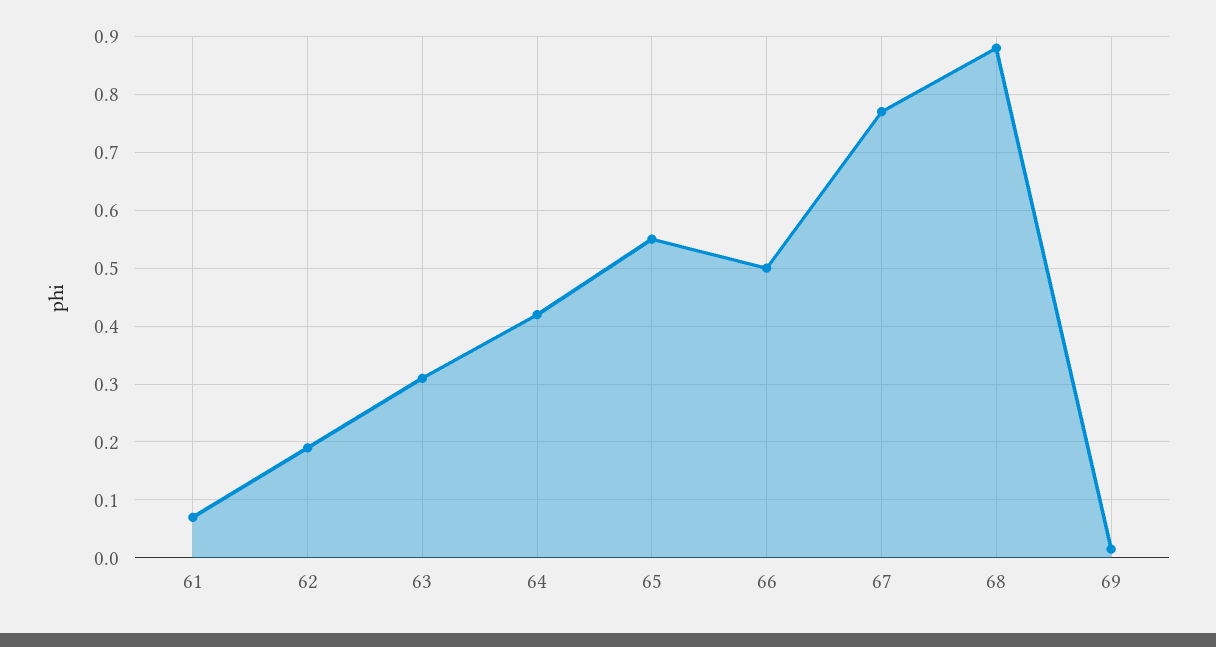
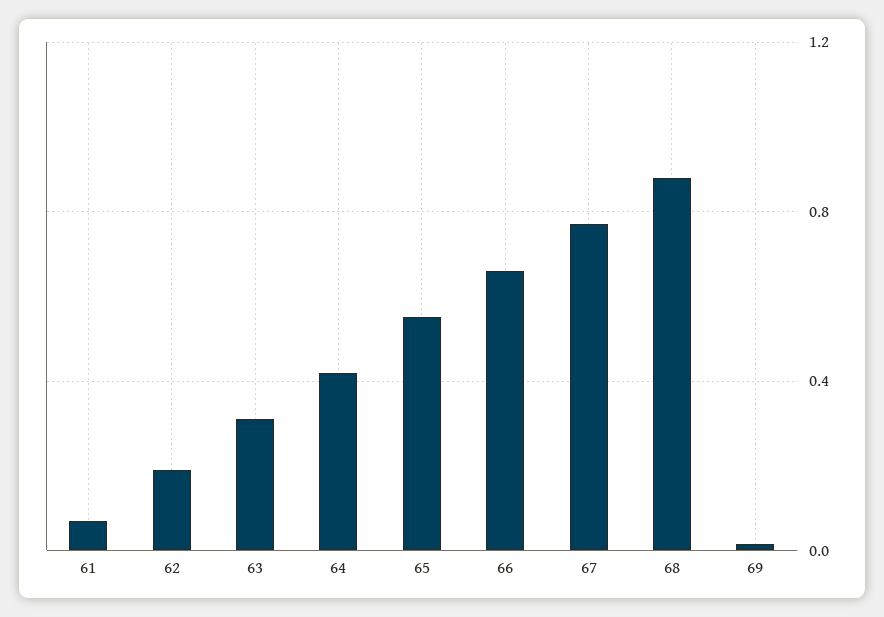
  {
    "61": 0.08,
    "62": 0.2,
    "63": 0.32,
    "64": 0.42,
    "65": 0.56,
-   "66": 0.5,
+   "66": 0.65,
    "67": 0.78,
    "68": 0.88,
    "69": 0.02
  }

